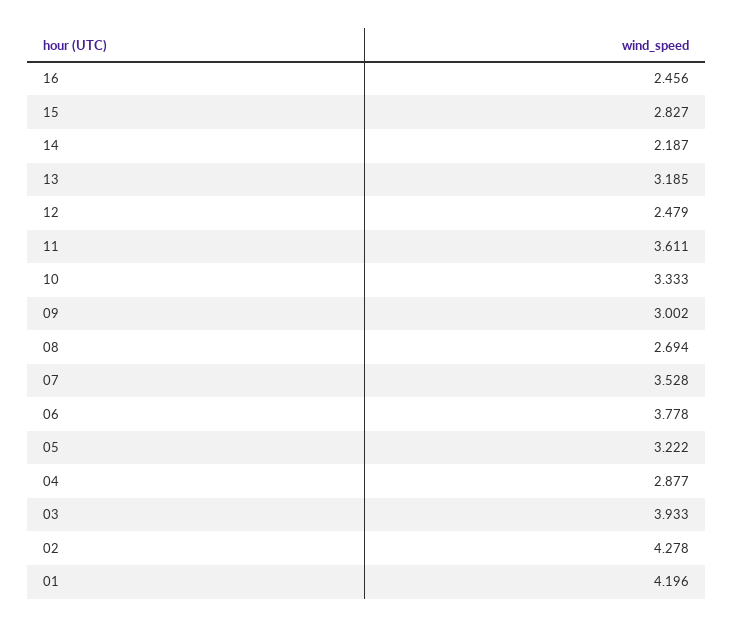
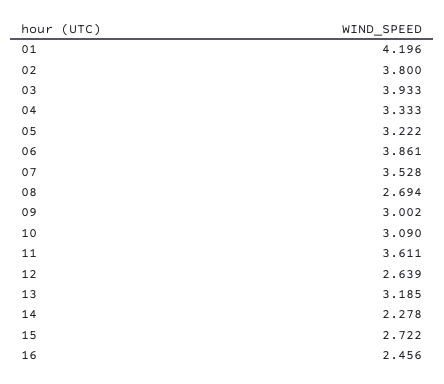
  {
    "16": 2.456,
-   "15": 2.827,
+   "15": 2.722,
-   "14": 2.187,
+   "14": 2.278,
    "13": 3.185,
-   "12": 2.479,
+   "12": 2.639,
    "11": 3.611,
-   "10": 3.333,
+   "10": 3.09,
    "09": 3.002,
    "08": 2.694,
    "07": 3.528,
-   "06": 3.778,
+   "06": 3.861,
    "05": 3.222,
-   "04": 2.877,
+   "04": 3.333,
    "03": 3.933,
-   "02": 4.278,
+   "02": 3.8,
    "01": 4.196
  }

